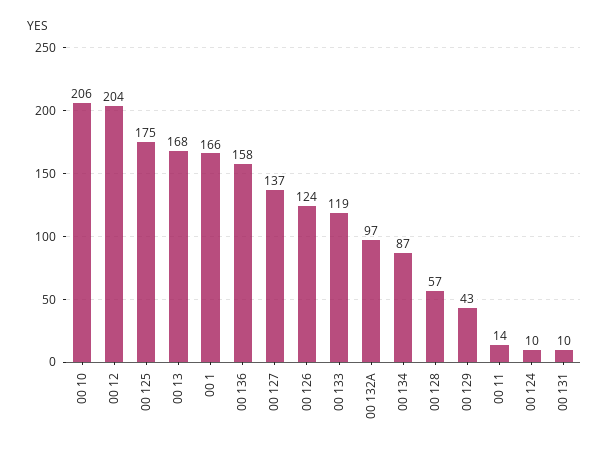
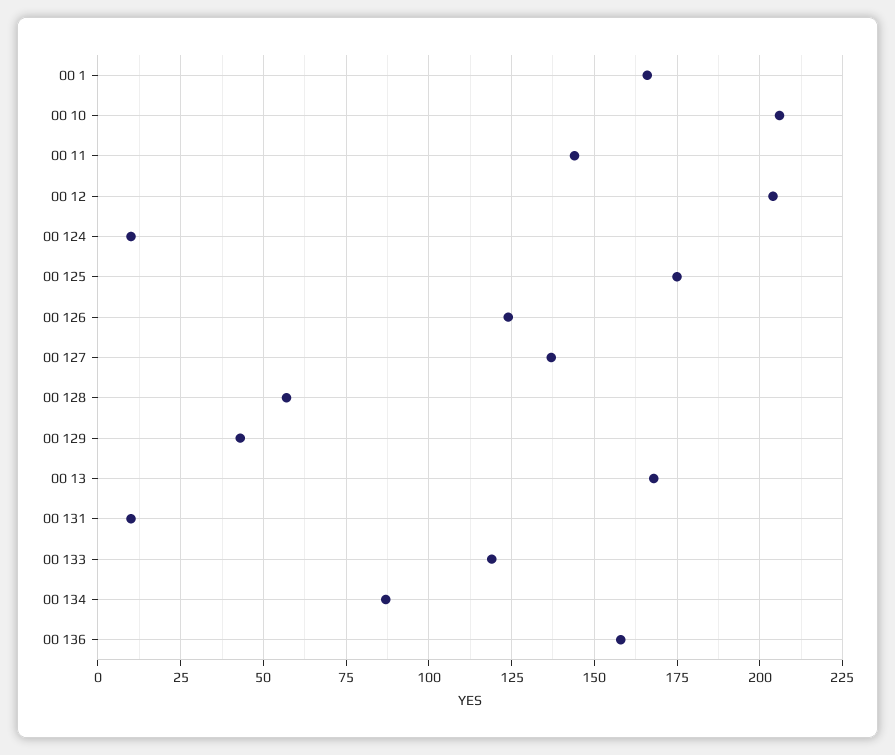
  {
    "00 10": 206,
    "00 12": 204,
    "00 125": 175,
    "00 13": 168,
    "00 1": 166,
    "00 136": 158,
    "00 127": 137,
    "00 126": 124,
    "00 133": 119,
-   "00 132A": 97,
    "00 134": 87,
    "00 128": 57,
    "00 129": 43,
-   "00 11": 14,
+   "00 11": 145,
    "00 124": 10,
    "00 131": 10
  }

